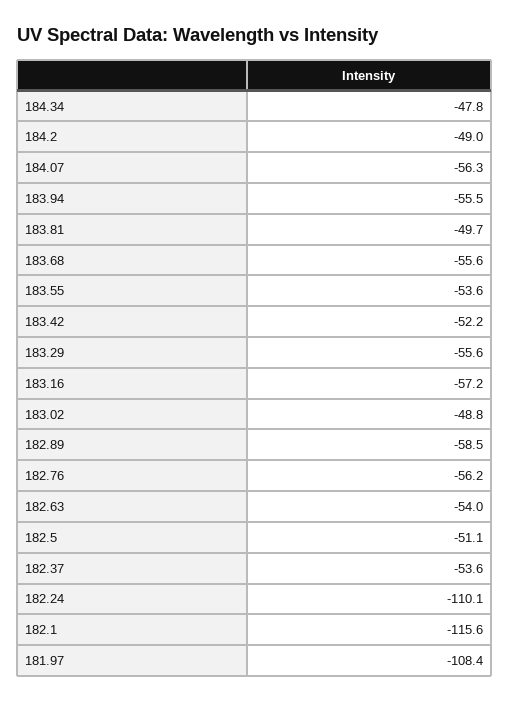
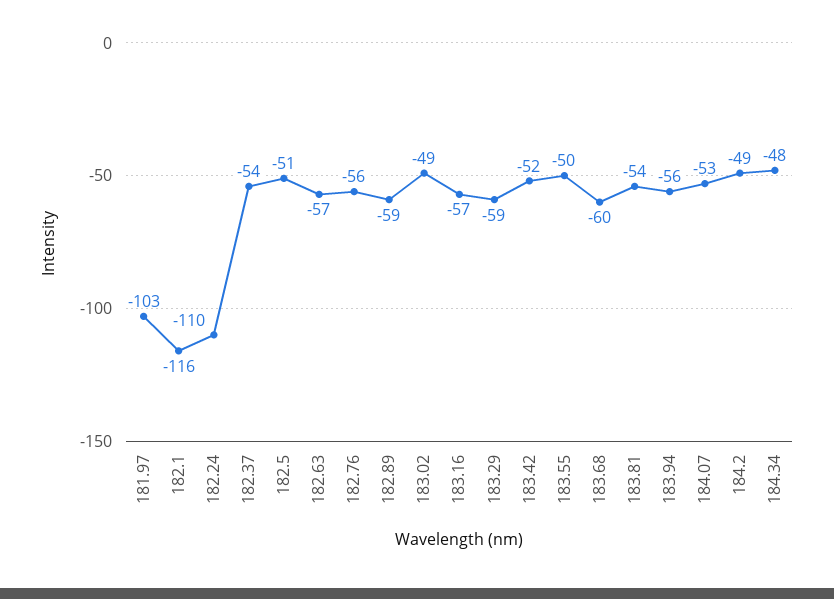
  {
    "184.34": -47.8,
    "184.2": -49,
-   "184.07": -56.3,
+   "184.07": -53,
    "183.94": -55.5,
-   "183.81": -49.7,
+   "183.81": -54,
-   "183.68": -55.6,
+   "183.68": -60,
-   "183.55": -53.6,
+   "183.55": -50,
    "183.42": -52.2,
-   "183.29": -55.6,
+   "183.29": -59,
    "183.16": -57.2,
    "183.02": -48.8,
    "182.89": -58.5,
    "182.76": -56.2,
-   "182.63": -54,
+   "182.63": -57,
    "182.5": -51.1,
    "182.37": -53.6,
    "182.24": -110.1,
    "182.1": -115.6,
-   "181.97": -108.4
+   "181.97": -103
  }

